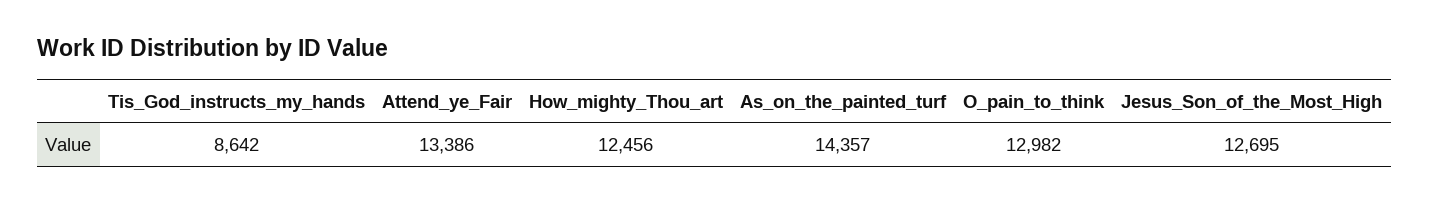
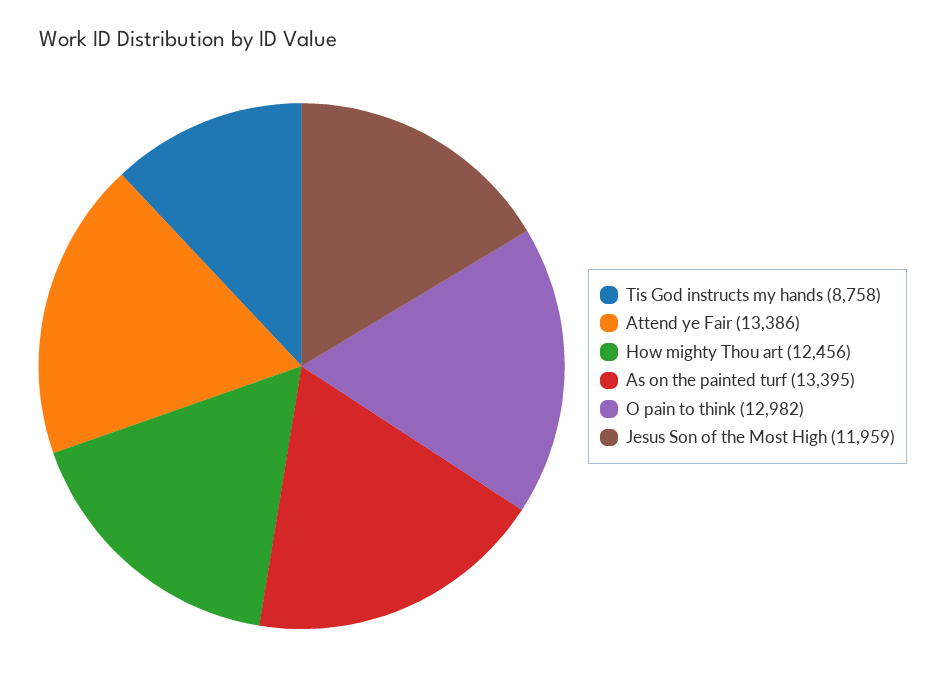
  {
-   "Tis_God_instructs_my_hands": 8642,
+   "Tis_God_instructs_my_hands": 8758,
    "Attend_ye_Fair": 13386,
    "How_mighty_Thou_art": 12456,
-   "As_on_the_painted_turf": 14357,
+   "As_on_the_painted_turf": 13395,
    "O_pain_to_think": 12982,
-   "Jesus_Son_of_the_Most_High": 12695
+   "Jesus_Son_of_the_Most_High": 11959
  }

